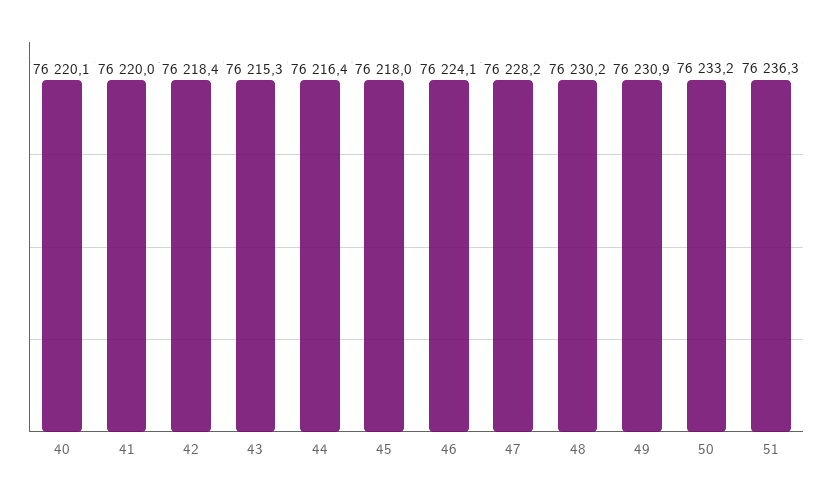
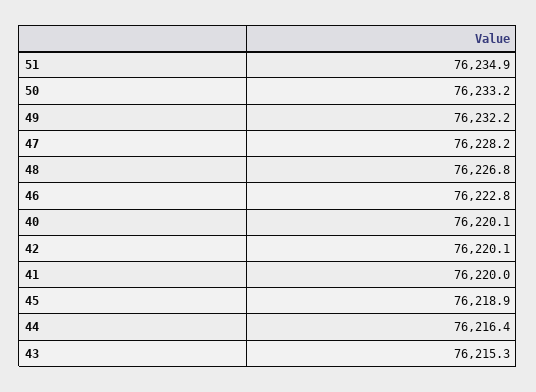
  {
    "40": 76220.1,
    "41": 76220,
-   "42": 76218.4,
+   "42": 76220.1,
    "43": 76215.3,
    "44": 76216.4,
-   "45": 76218,
+   "45": 76218.9,
-   "46": 76224.1,
+   "46": 76222.8,
    "47": 76228.2,
-   "48": 76230.2,
+   "48": 76226.8,
-   "49": 76230.9,
+   "49": 76232.2,
    "50": 76233.2,
-   "51": 76236.3
+   "51": 76234.9
  }

